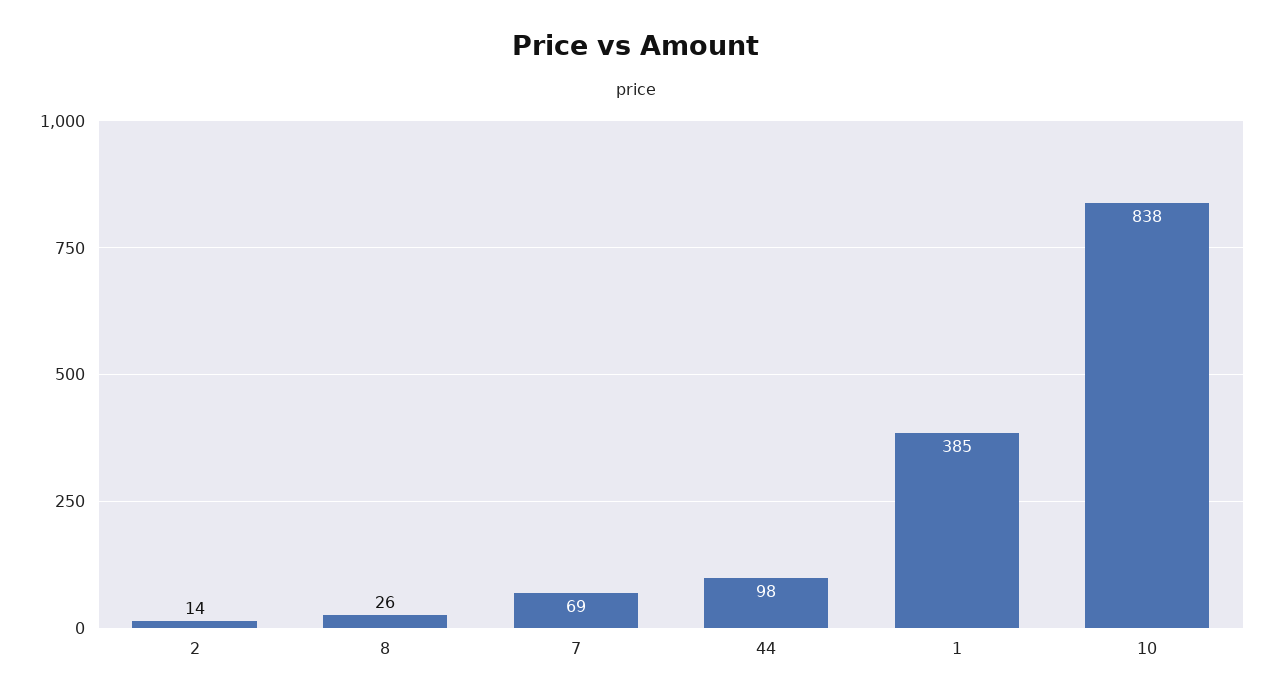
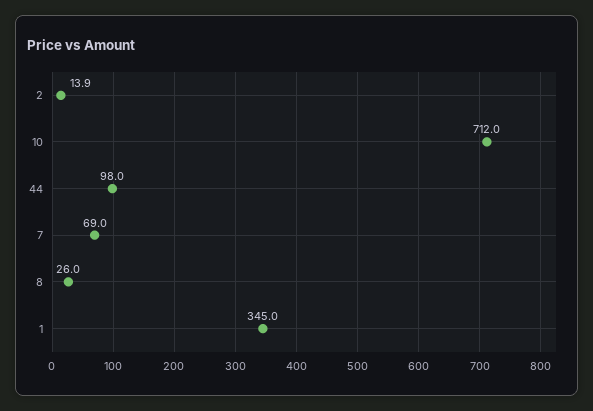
  {
    "2": 13.9,
    "8": 26,
    "7": 69,
    "44": 98,
-   "1": 385,
+   "1": 345,
-   "10": 838
+   "10": 712
  }

